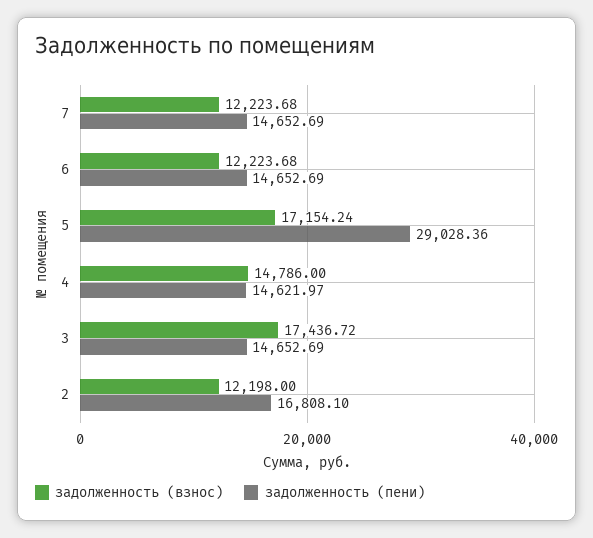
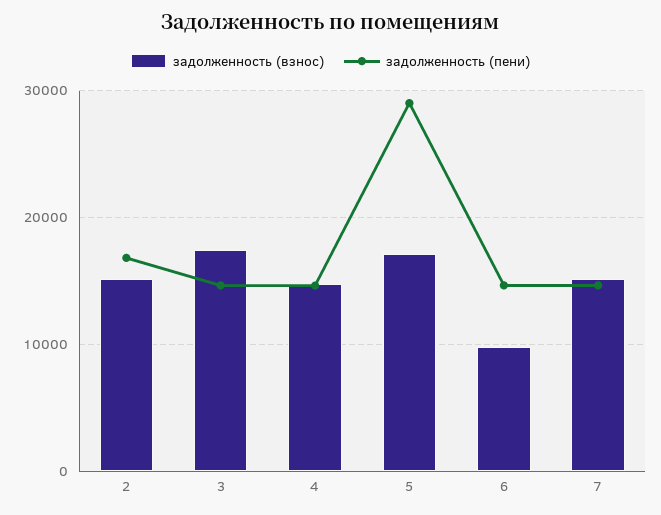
  {
    "задолженность (взнос)": {
-     "7": 12223.68,
+     "7": 15000,
-     "6": 12223.68,
+     "6": 10000,
      "5": 17154.24,
      "4": 14786,
      "3": 17436.72,
-     "2": 12198
+     "2": 15000
    },
    "задолженность (пени)": {
      "7": 14652.69,
      "6": 14652.69,
      "5": 29028.36,
      "4": 14621.97,
      "3": 14652.69,
      "2": 16808.1
    }
  }

